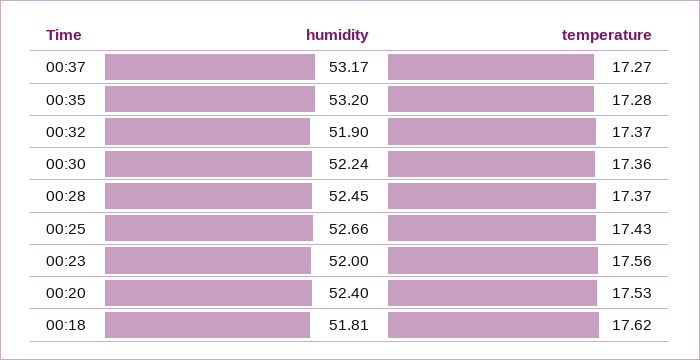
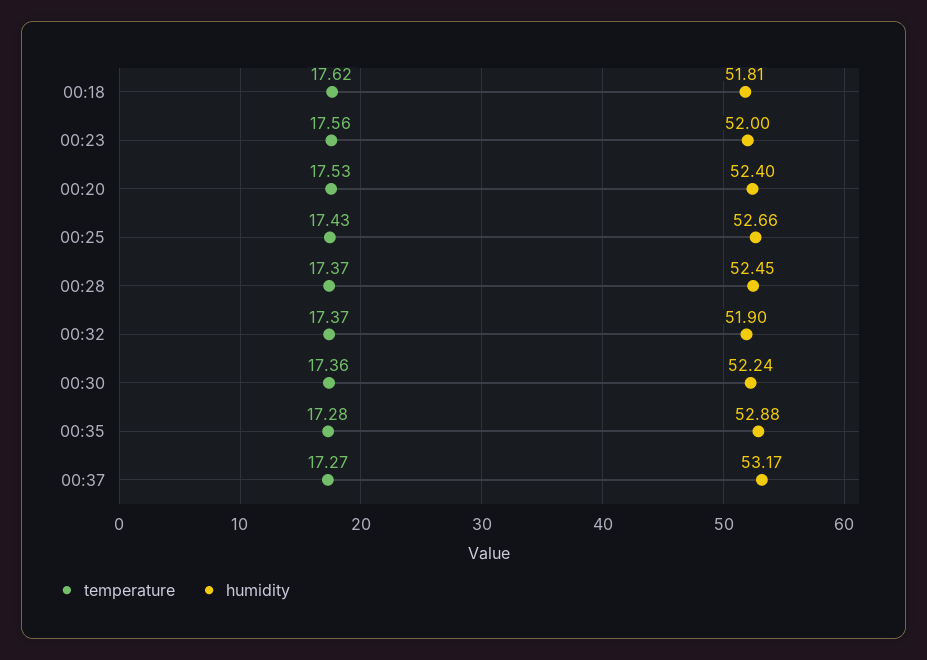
  {
    "humidity": {
      "00:37": 53.17,
-     "00:35": 53.2,
+     "00:35": 52.88,
      "00:32": 51.9,
      "00:30": 52.24,
      "00:28": 52.45,
      "00:25": 52.66,
      "00:23": 52,
      "00:20": 52.4,
      "00:18": 51.81
    },
    "temperature": {
      "00:37": 17.27,
      "00:35": 17.28,
      "00:32": 17.37,
      "00:30": 17.36,
      "00:28": 17.37,
      "00:25": 17.43,
      "00:23": 17.56,
      "00:20": 17.53,
      "00:18": 17.62
    }
  }

